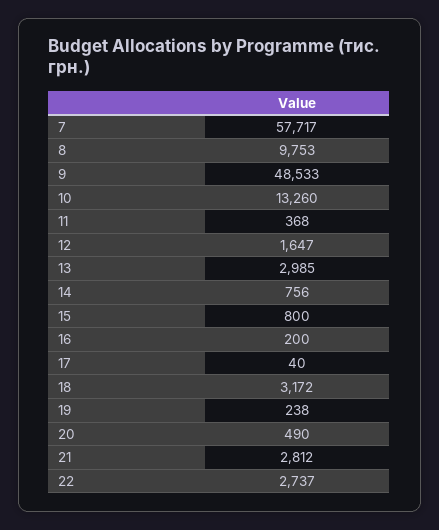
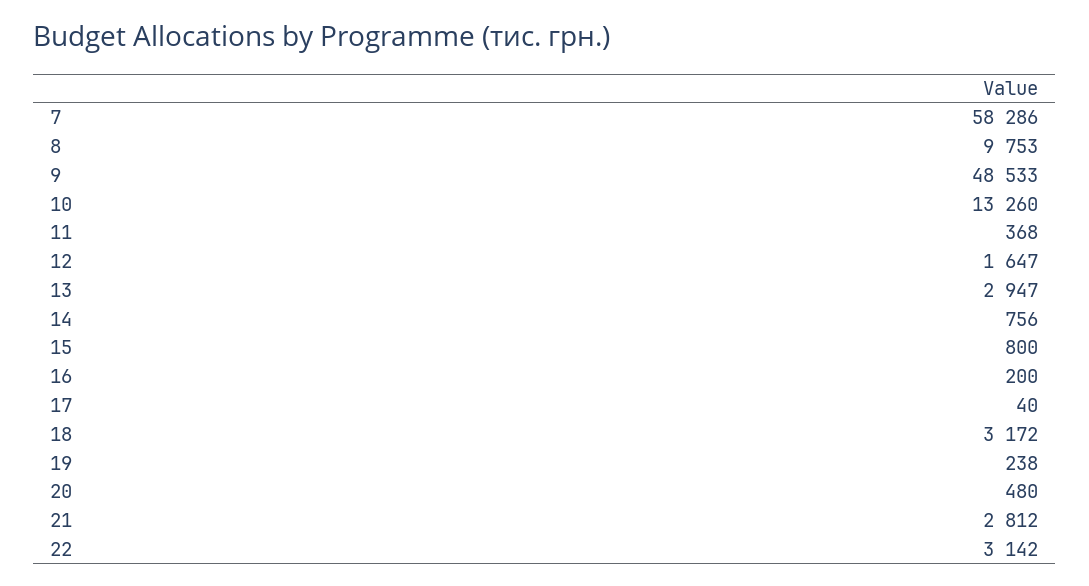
  {
-   "7": 57717,
+   "7": 58286,
    "8": 9753,
    "9": 48533,
    "10": 13260,
    "11": 368,
    "12": 1647,
-   "13": 2985,
+   "13": 2947,
    "14": 756,
    "15": 800,
    "16": 200,
    "17": 40,
    "18": 3172,
    "19": 238,
-   "20": 490,
+   "20": 480,
    "21": 2812,
-   "22": 2737
+   "22": 3142
  }

